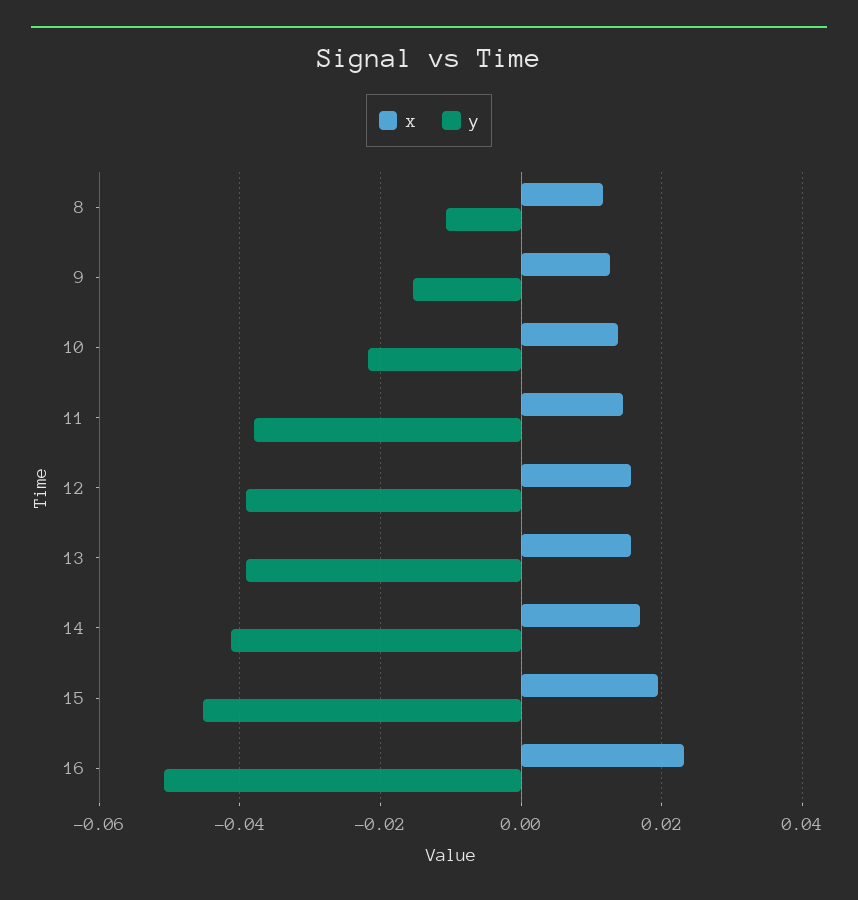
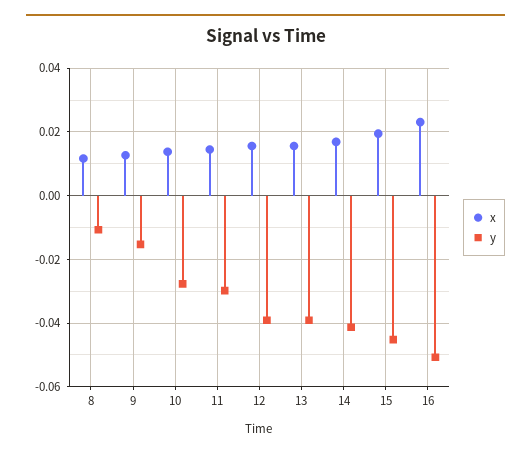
  {
    "x": {
      "8": 0.012,
      "9": 0.012,
      "10": 0.014,
      "11": 0.014,
      "12": 0.016,
      "13": 0.016,
      "14": 0.016,
      "15": 0.02,
      "16": 0.024
    },
    "y": {
      "8": -0.01,
      "9": -0.016,
-     "10": -0.022,
+     "10": -0.028,
-     "11": -0.038,
+     "11": -0.03,
      "12": -0.04,
      "13": -0.04,
      "14": -0.042,
      "15": -0.046,
      "16": -0.05
    }
  }

